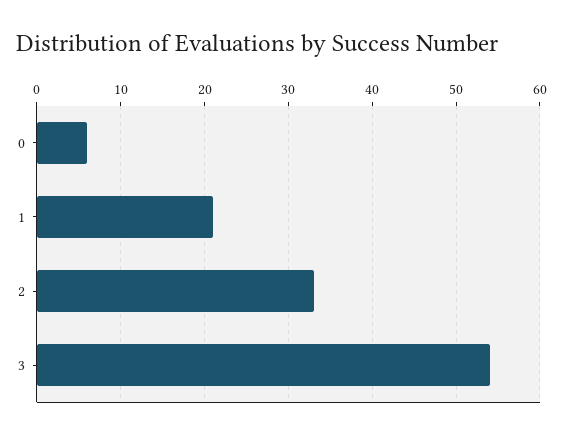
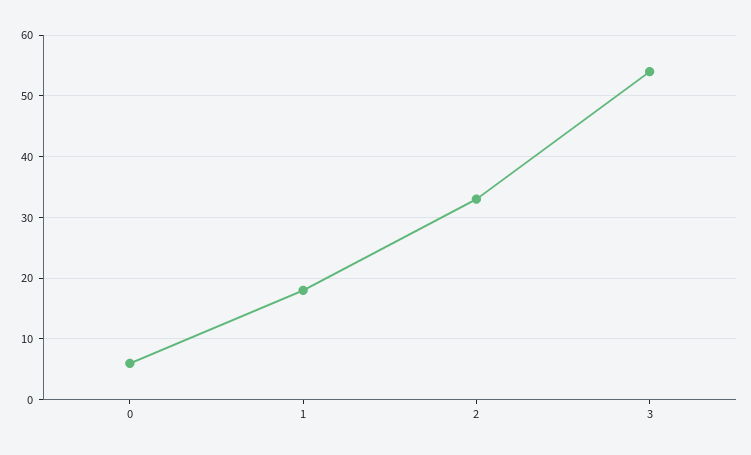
  {
    "0": 6,
-   "1": 21,
+   "1": 18,
    "2": 33,
    "3": 54
  }

